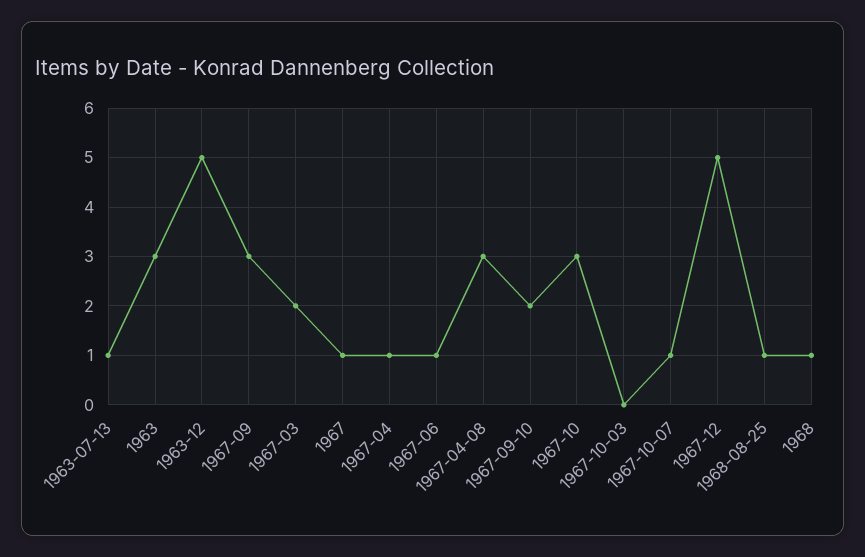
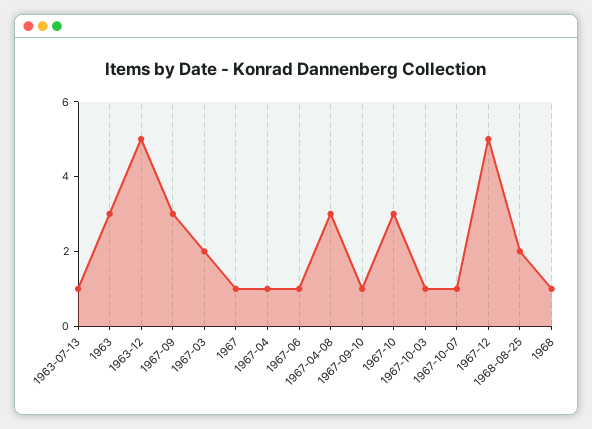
  {
    "1963-07-13": 1,
    "1963": 3,
    "1963-12": 5,
    "1967-09": 3,
    "1967-03": 2,
    "1967": 1,
    "1967-04": 1,
    "1967-06": 1,
    "1967-04-08": 3,
-   "1967-09-10": 2,
+   "1967-09-10": 1,
    "1967-10": 3,
-   "1967-10-03": 0,
+   "1967-10-03": 1,
    "1967-10-07": 1,
    "1967-12": 5,
-   "1968-08-25": 1,
+   "1968-08-25": 2,
    "1968": 1
  }

